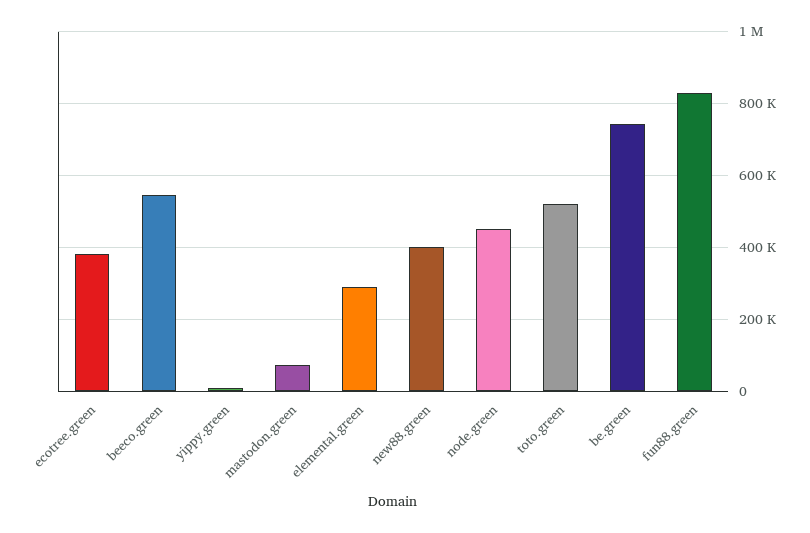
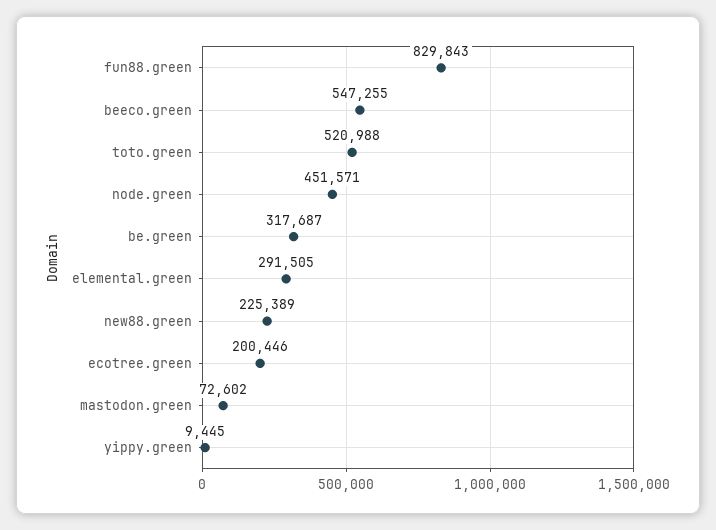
  {
-   "ecotree.green": 380000,
+   "ecotree.green": 200446,
    "beeco.green": 547255,
    "yippy.green": 9445,
    "mastodon.green": 72602,
    "elemental.green": 291505,
-   "new88.green": 400000,
+   "new88.green": 225389,
    "node.green": 451571,
    "toto.green": 520988,
-   "be.green": 740000,
+   "be.green": 317687,
    "fun88.green": 829843
  }

